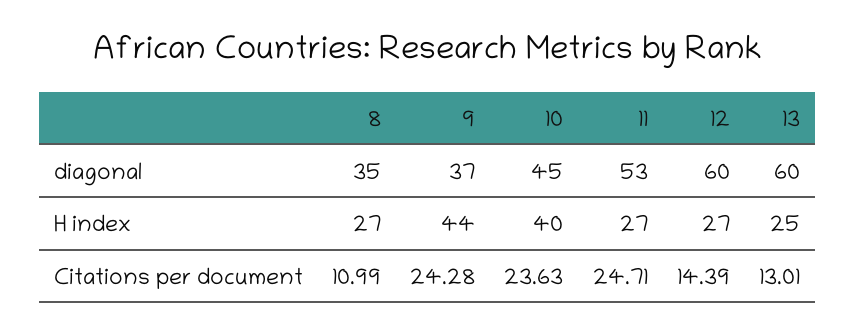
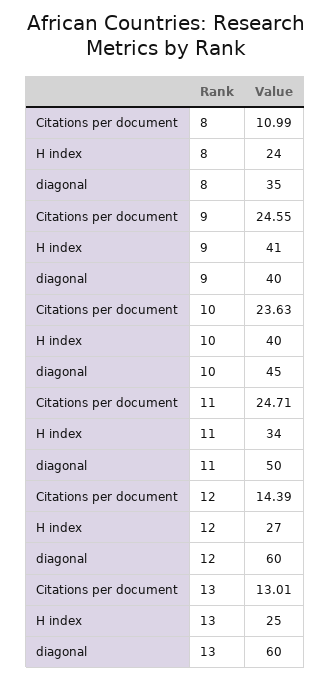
  {
    "8": {
      "diagonal": 35,
-     "H index": 27,
+     "H index": 24,
      "Citations per document": 10.99
    },
    "9": {
-     "diagonal": 37,
+     "diagonal": 40,
-     "H index": 44,
+     "H index": 41,
-     "Citations per document": 24.28
+     "Citations per document": 24.55
    },
    "10": {
      "diagonal": 45,
      "H index": 40,
      "Citations per document": 23.63
    },
    "11": {
-     "diagonal": 53,
+     "diagonal": 50,
-     "H index": 27,
+     "H index": 34,
      "Citations per document": 24.71
    },
    "12": {
      "diagonal": 60,
      "H index": 27,
      "Citations per document": 14.39
    },
    "13": {
      "diagonal": 60,
      "H index": 25,
      "Citations per document": 13.01
    }
  }

